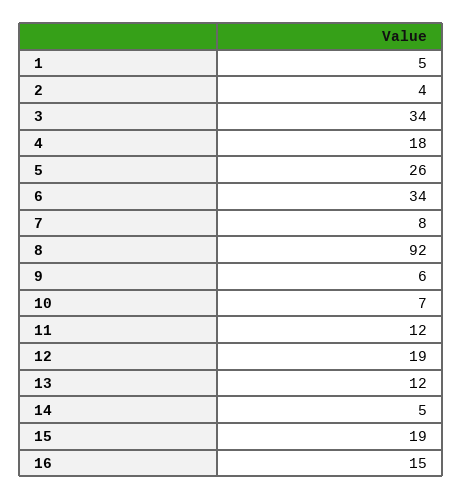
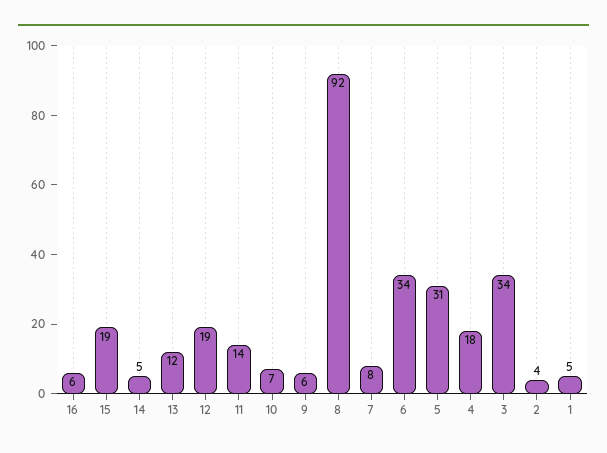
  {
    "1": 5,
    "2": 4,
    "3": 34,
    "4": 18,
-   "5": 26,
+   "5": 31,
    "6": 34,
    "7": 8,
    "8": 92,
    "9": 6,
    "10": 7,
-   "11": 12,
+   "11": 14,
    "12": 19,
    "13": 12,
    "14": 5,
    "15": 19,
-   "16": 15
+   "16": 6
  }

